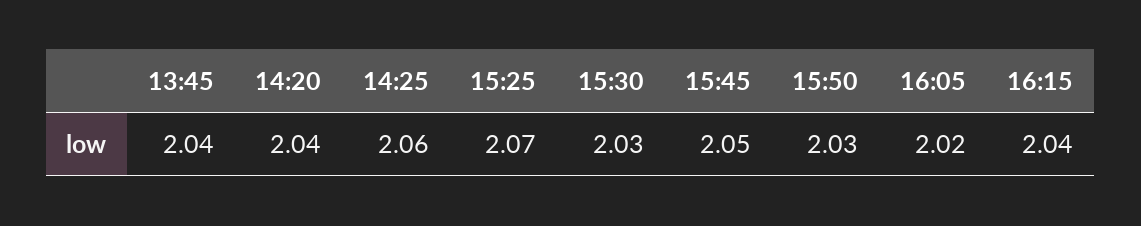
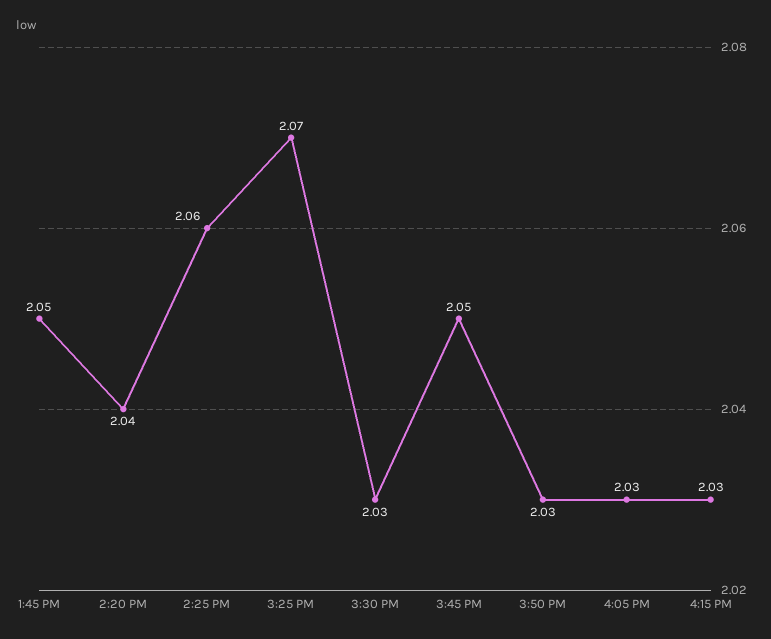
  {
-   "13:45": 2.04,
+   "13:45": 2.05,
    "14:20": 2.04,
    "14:25": 2.06,
    "15:25": 2.07,
    "15:30": 2.03,
    "15:45": 2.05,
    "15:50": 2.03,
-   "16:05": 2.02,
+   "16:05": 2.03,
-   "16:15": 2.04
+   "16:15": 2.03
  }

